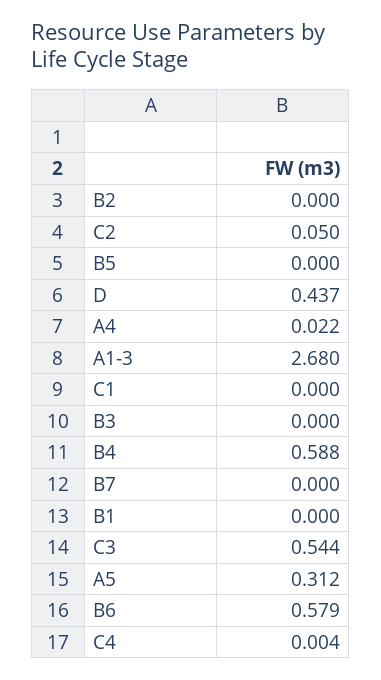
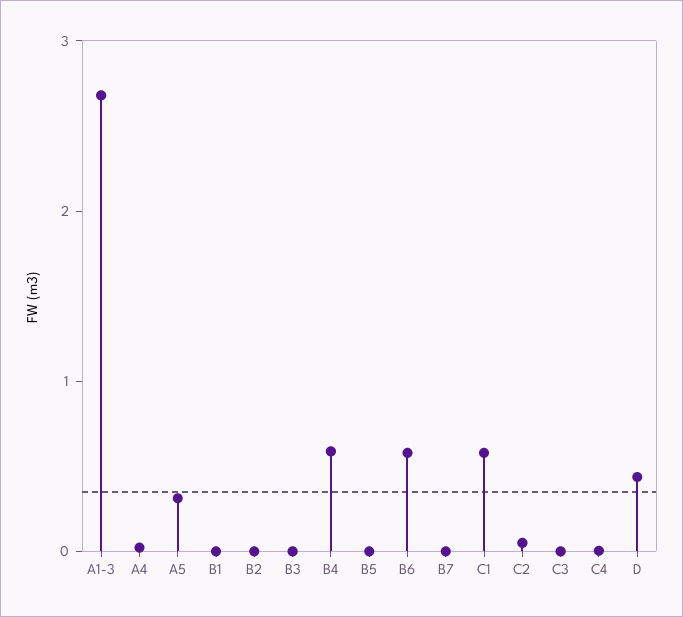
  {
    "B2": 0,
    "C2": 0.05,
    "B5": 0,
    "D": 0.437,
    "A4": 0.022,
    "A1-3": 2.68,
-   "C1": 0,
+   "C1": 0.6,
    "B3": 0,
    "B4": 0.588,
    "B7": 0,
    "B1": 0,
-   "C3": 0.544,
+   "C3": 0,
    "A5": 0.312,
    "B6": 0.579,
    "C4": 0.004
  }

